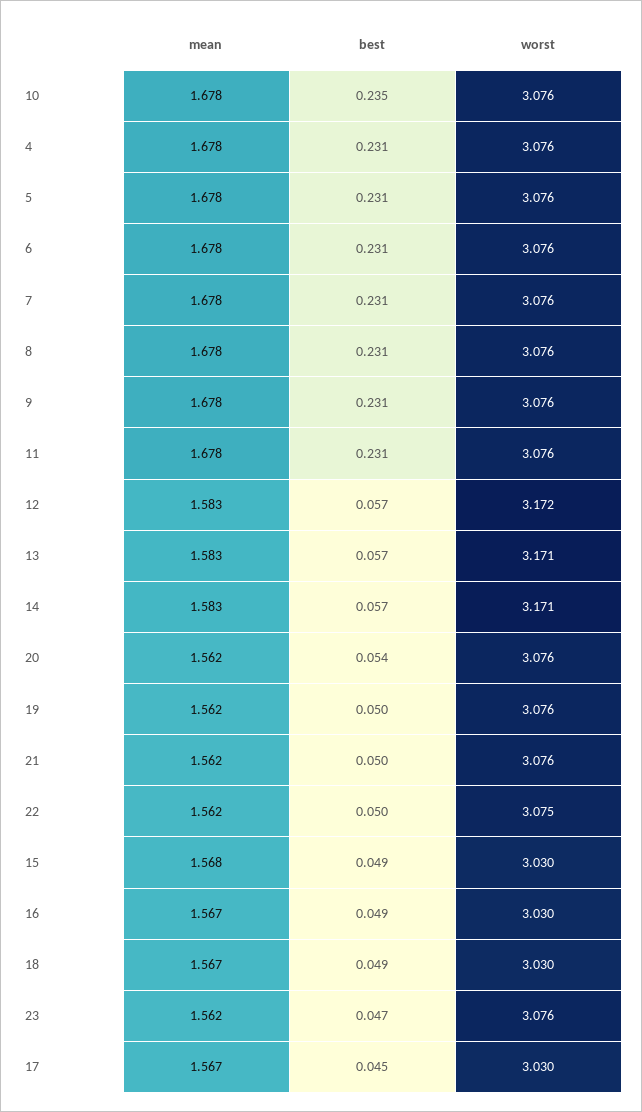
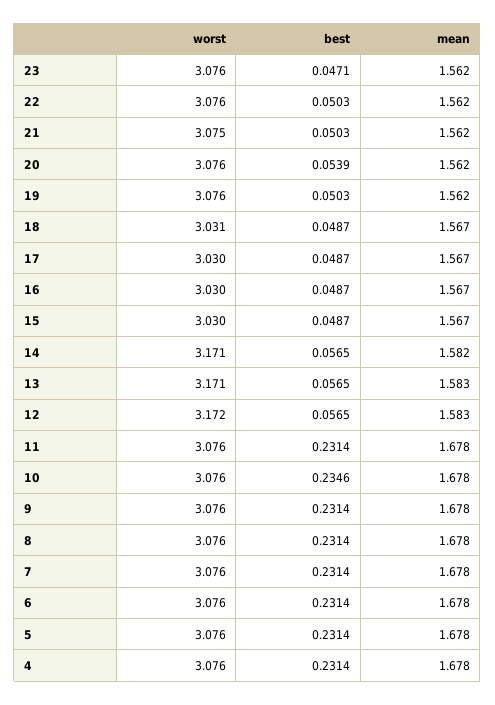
  {
    "mean": {
      "10": 1.678,
      "4": 1.678,
      "5": 1.678,
      "6": 1.678,
      "7": 1.678,
      "8": 1.678,
      "9": 1.678,
      "11": 1.678,
      "12": 1.583,
      "13": 1.583,
-     "14": 1.583,
+     "14": 1.582,
      "20": 1.562,
      "19": 1.562,
      "21": 1.562,
      "22": 1.562,
-     "15": 1.568,
+     "15": 1.567,
      "16": 1.567,
      "18": 1.567,
      "23": 1.562,
      "17": 1.567
    },
    "best": {
      "10": 0.2346,
      "4": 0.2314,
      "5": 0.2314,
      "6": 0.2314,
      "7": 0.2314,
      "8": 0.2314,
      "9": 0.2314,
      "11": 0.2314,
      "12": 0.0565,
      "13": 0.0565,
      "14": 0.0565,
      "20": 0.0539,
      "19": 0.0503,
      "21": 0.0503,
      "22": 0.0503,
      "15": 0.0487,
      "16": 0.0487,
      "18": 0.0487,
      "23": 0.0471,
-     "17": 0.045
+     "17": 0.0487
    },
    "worst": {
      "10": 3.076,
      "4": 3.076,
      "5": 3.076,
      "6": 3.076,
      "7": 3.076,
      "8": 3.076,
      "9": 3.076,
      "11": 3.076,
      "12": 3.172,
      "13": 3.171,
      "14": 3.171,
      "20": 3.076,
      "19": 3.076,
-     "21": 3.076,
+     "21": 3.075,
-     "22": 3.075,
+     "22": 3.076,
      "15": 3.03,
      "16": 3.03,
-     "18": 3.03,
+     "18": 3.031,
      "23": 3.076,
      "17": 3.03
    }
  }

